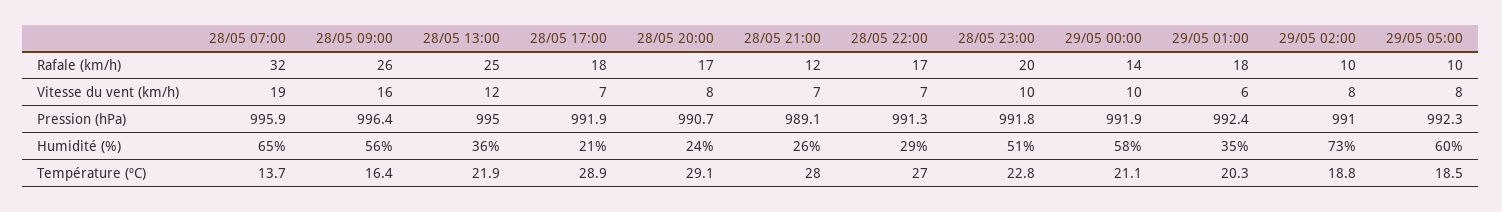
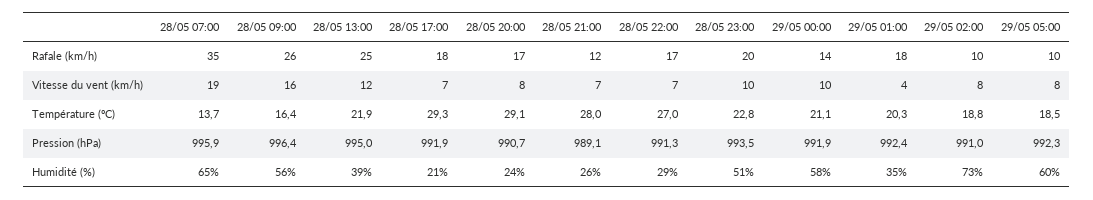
  {
    "28/05 07:00": {
-     "Rafale (km/h)": 32,
+     "Rafale (km/h)": 35,
      "Vitesse du vent (km/h)": 19,
      "Pression (hPa)": 995.9,
      "Humidité (%)": 65,
      "Température (ºC)": 13.7
    },
    "28/05 09:00": {
      "Rafale (km/h)": 26,
      "Vitesse du vent (km/h)": 16,
      "Pression (hPa)": 996.4,
      "Humidité (%)": 56,
      "Température (ºC)": 16.4
    },
    "28/05 13:00": {
      "Rafale (km/h)": 25,
      "Vitesse du vent (km/h)": 12,
      "Pression (hPa)": 995,
-     "Humidité (%)": 36,
+     "Humidité (%)": 39,
      "Température (ºC)": 21.9
    },
    "28/05 17:00": {
      "Rafale (km/h)": 18,
      "Vitesse du vent (km/h)": 7,
      "Pression (hPa)": 991.9,
      "Humidité (%)": 21,
-     "Température (ºC)": 28.9
+     "Température (ºC)": 29.3
    },
    "28/05 20:00": {
      "Rafale (km/h)": 17,
      "Vitesse du vent (km/h)": 8,
      "Pression (hPa)": 990.7,
      "Humidité (%)": 24,
      "Température (ºC)": 29.1
    },
    "28/05 21:00": {
      "Rafale (km/h)": 12,
      "Vitesse du vent (km/h)": 7,
      "Pression (hPa)": 989.1,
      "Humidité (%)": 26,
      "Température (ºC)": 28
    },
    "28/05 22:00": {
      "Rafale (km/h)": 17,
      "Vitesse du vent (km/h)": 7,
      "Pression (hPa)": 991.3,
      "Humidité (%)": 29,
      "Température (ºC)": 27
    },
    "28/05 23:00": {
      "Rafale (km/h)": 20,
      "Vitesse du vent (km/h)": 10,
-     "Pression (hPa)": 991.8,
+     "Pression (hPa)": 993.5,
      "Humidité (%)": 51,
      "Température (ºC)": 22.8
    },
    "29/05 00:00": {
      "Rafale (km/h)": 14,
      "Vitesse du vent (km/h)": 10,
      "Pression (hPa)": 991.9,
      "Humidité (%)": 58,
      "Température (ºC)": 21.1
    },
    "29/05 01:00": {
      "Rafale (km/h)": 18,
-     "Vitesse du vent (km/h)": 6,
+     "Vitesse du vent (km/h)": 4,
      "Pression (hPa)": 992.4,
      "Humidité (%)": 35,
      "Température (ºC)": 20.3
    },
    "29/05 02:00": {
      "Rafale (km/h)": 10,
      "Vitesse du vent (km/h)": 8,
      "Pression (hPa)": 991,
      "Humidité (%)": 73,
      "Température (ºC)": 18.8
    },
    "29/05 05:00": {
      "Rafale (km/h)": 10,
      "Vitesse du vent (km/h)": 8,
      "Pression (hPa)": 992.3,
      "Humidité (%)": 60,
      "Température (ºC)": 18.5
    }
  }

